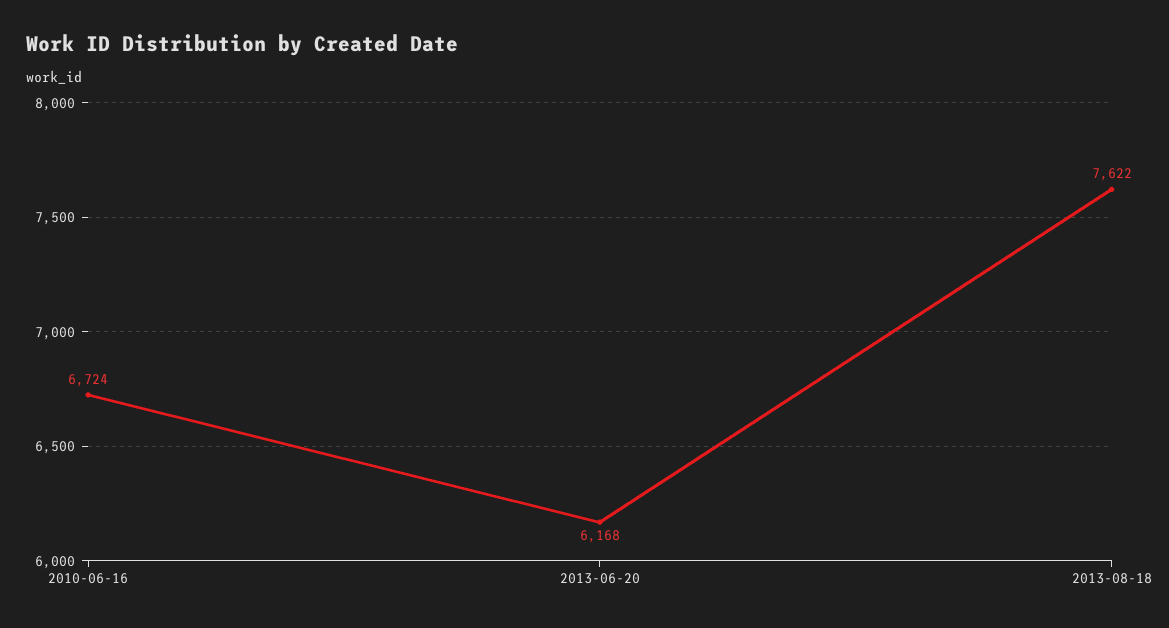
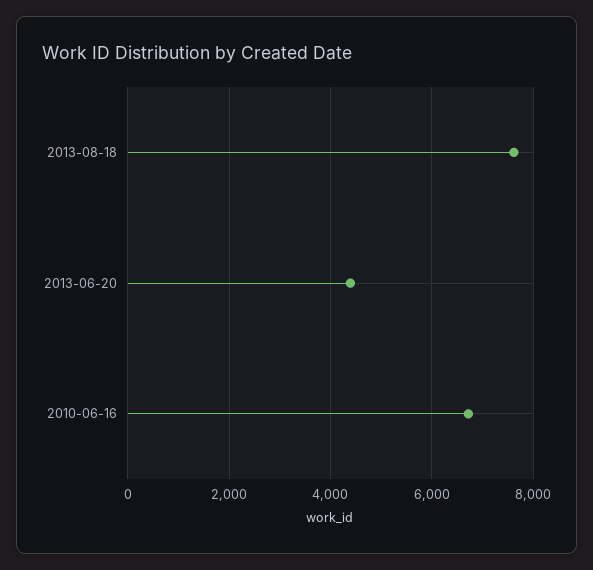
  {
    "2010-06-16": 6724,
-   "2013-06-20": 6168,
+   "2013-06-20": 4400,
    "2013-08-18": 7622
  }

